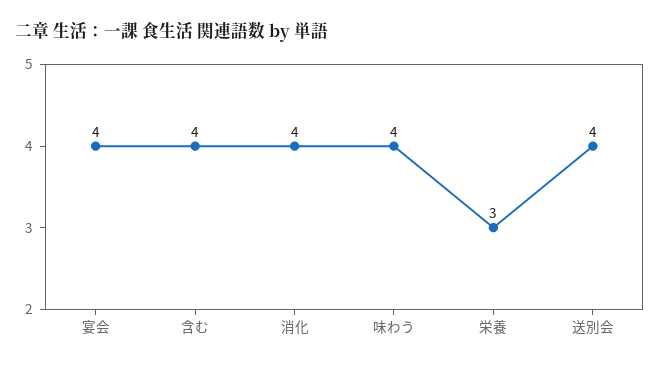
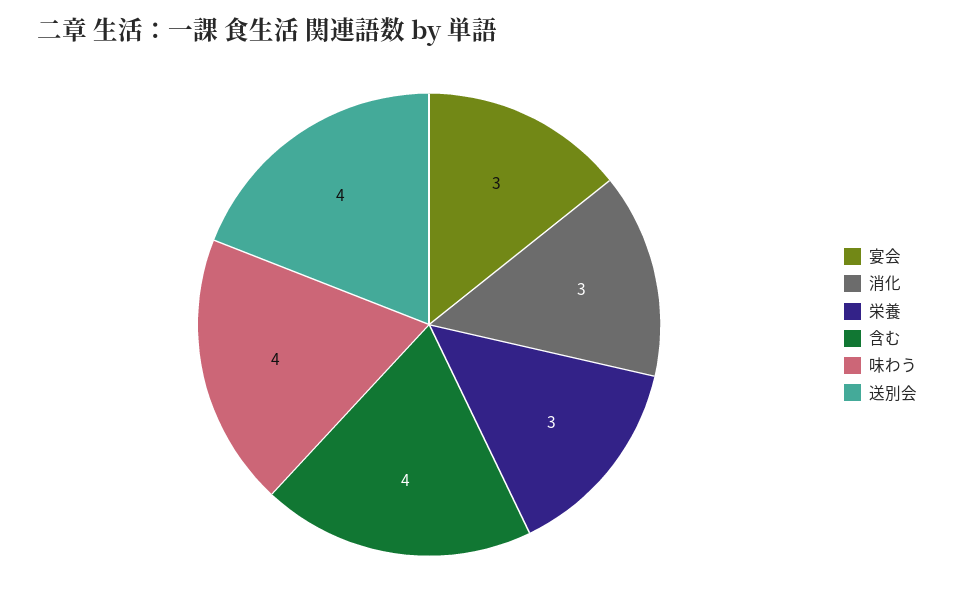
  {
-   "宴会": 4,
+   "宴会": 3,
    "含む": 4,
-   "消化": 4,
+   "消化": 3,
    "味わう": 4,
    "栄養": 3,
    "送別会": 4
  }

